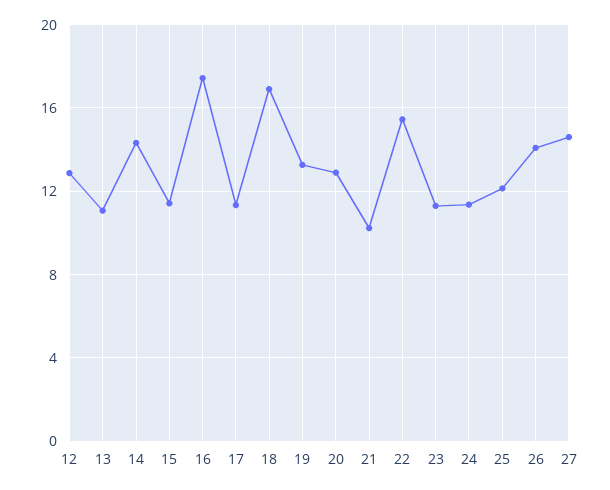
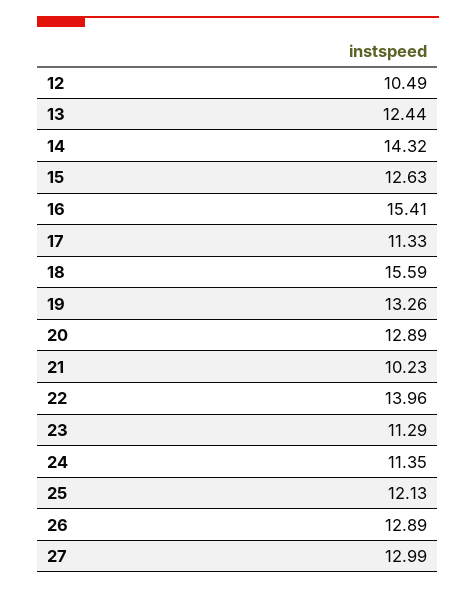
  {
-   "12": 13,
+   "12": 10.49,
-   "13": 11,
+   "13": 12.44,
    "14": 14.32,
-   "15": 11.5,
+   "15": 12.63,
-   "16": 17.5,
+   "16": 15.41,
    "17": 11.33,
-   "18": 17,
+   "18": 15.59,
    "19": 13.26,
    "20": 12.89,
    "21": 10.23,
-   "22": 15.5,
+   "22": 13.96,
    "23": 11.29,
    "24": 11.35,
    "25": 12.13,
-   "26": 14,
+   "26": 12.89,
-   "27": 14.5
+   "27": 12.99
  }

